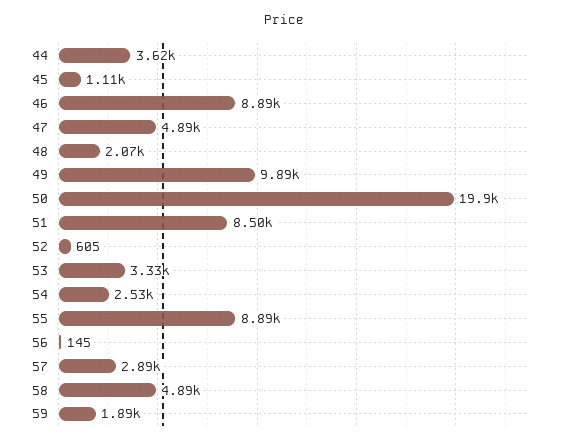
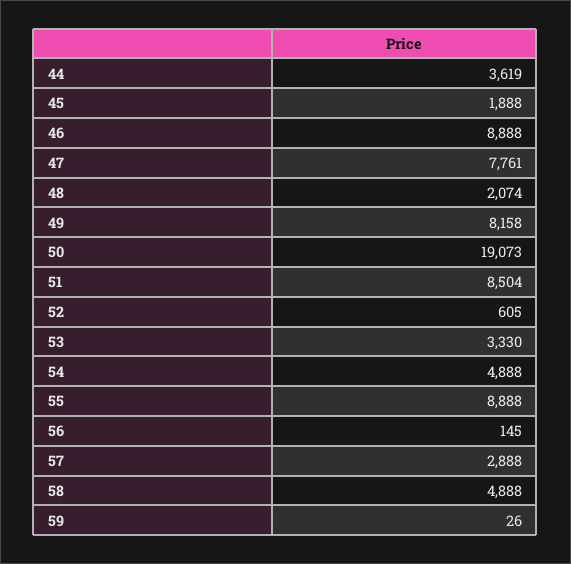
  {
    "44": 3619,
-   "45": 1110,
+   "45": 1888,
    "46": 8888,
-   "47": 4890,
+   "47": 7761,
    "48": 2074,
-   "49": 9890,
+   "49": 8158,
-   "50": 19900,
+   "50": 19073,
    "51": 8504,
    "52": 605,
    "53": 3330,
-   "54": 2530,
+   "54": 4888,
    "55": 8888,
    "56": 145,
    "57": 2888,
    "58": 4888,
-   "59": 1890
+   "59": 26
  }

